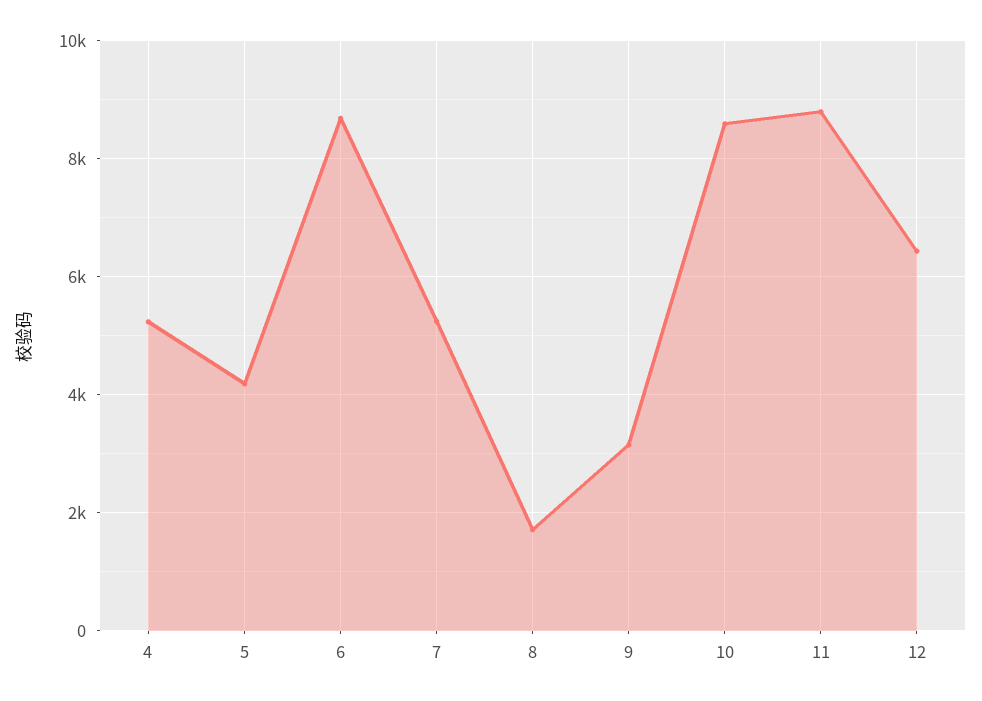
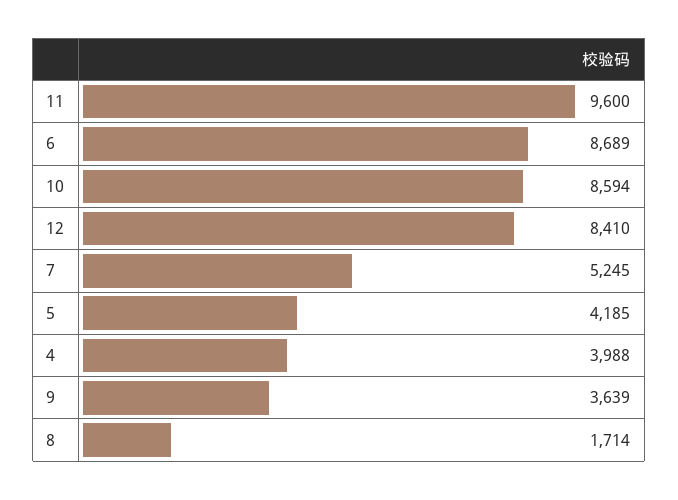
  {
-   "4": 5200,
+   "4": 3988,
    "5": 4185,
    "6": 8689,
    "7": 5245,
    "8": 1714,
-   "9": 3200,
+   "9": 3639,
    "10": 8594,
-   "11": 8800,
+   "11": 9600,
-   "12": 6400
+   "12": 8410
  }

